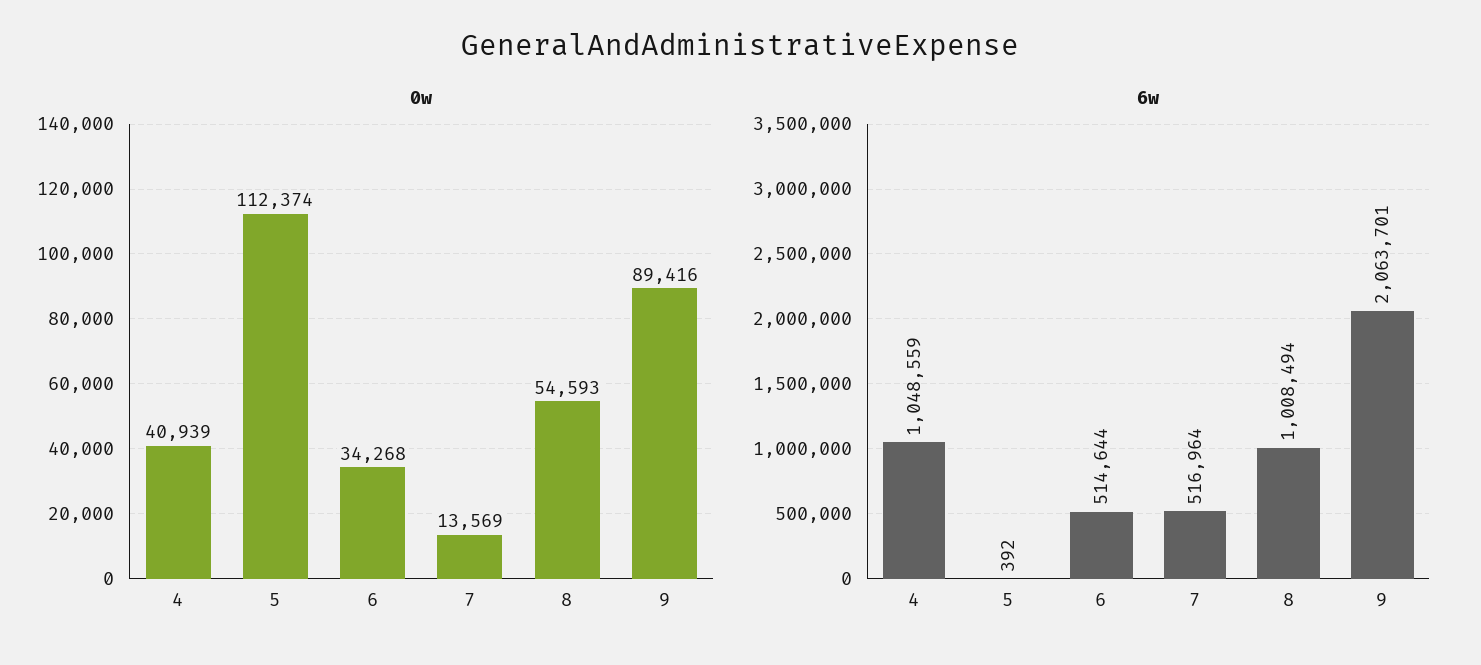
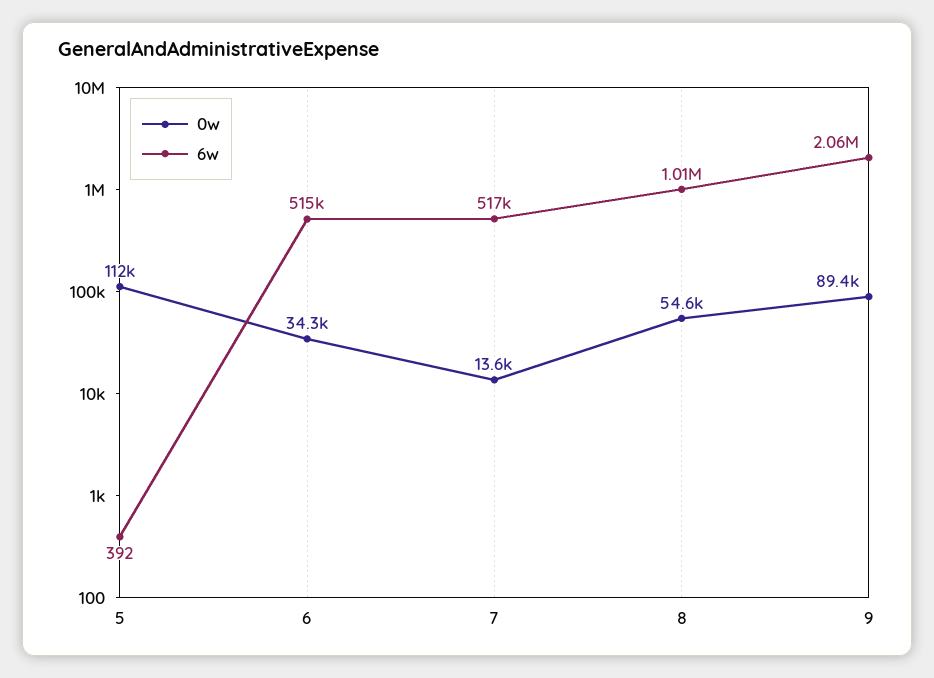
  {
    "0w": {
-     "4": 40939,
      "5": 112374,
      "6": 34268,
      "7": 13569,
      "8": 54593,
      "9": 89416
    },
    "6w": {
-     "4": 1048559,
      "5": 392,
      "6": 514644,
      "7": 516964,
      "8": 1008494,
      "9": 2063701
    }
  }

